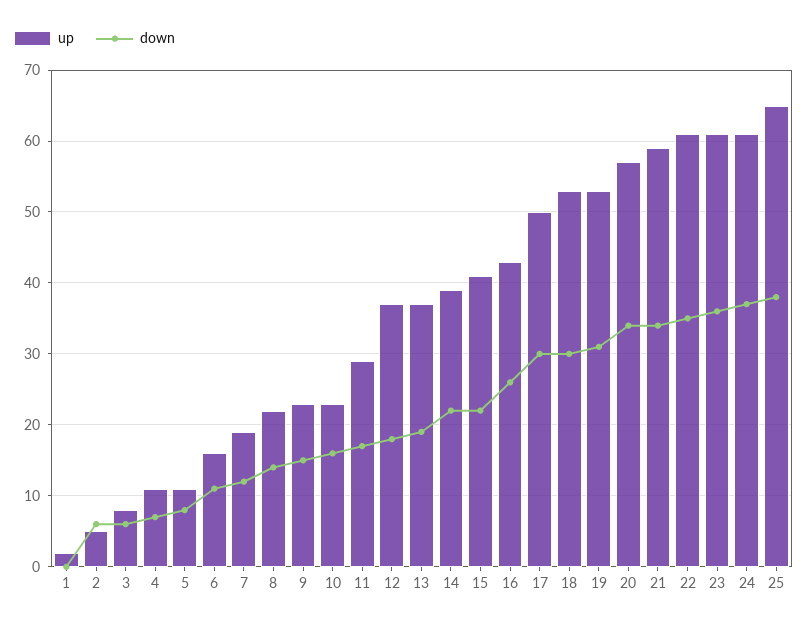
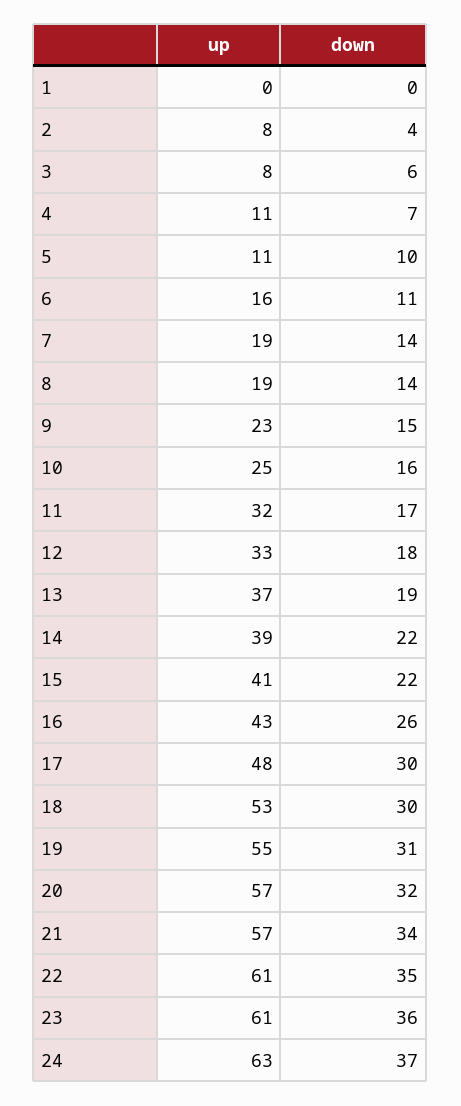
  {
    "up": {
-     "1": 2,
+     "1": 0,
-     "2": 5,
+     "2": 8,
      "3": 8,
      "4": 11,
      "5": 11,
      "6": 16,
      "7": 19,
-     "8": 22,
+     "8": 19,
      "9": 23,
-     "10": 23,
+     "10": 25,
-     "11": 29,
+     "11": 32,
-     "12": 37,
+     "12": 33,
      "13": 37,
      "14": 39,
      "15": 41,
      "16": 43,
-     "17": 50,
+     "17": 48,
      "18": 53,
-     "19": 53,
+     "19": 55,
      "20": 57,
-     "21": 59,
+     "21": 57,
      "22": 61,
      "23": 61,
-     "24": 61,
+     "24": 63
-     "25": 65
    },
    "down": {
      "1": 0,
-     "2": 6,
+     "2": 4,
      "3": 6,
      "4": 7,
-     "5": 8,
+     "5": 10,
      "6": 11,
-     "7": 12,
+     "7": 14,
      "8": 14,
      "9": 15,
      "10": 16,
      "11": 17,
      "12": 18,
      "13": 19,
      "14": 22,
      "15": 22,
      "16": 26,
      "17": 30,
      "18": 30,
      "19": 31,
-     "20": 34,
+     "20": 32,
      "21": 34,
      "22": 35,
      "23": 36,
-     "24": 37,
+     "24": 37
-     "25": 38
    }
  }

